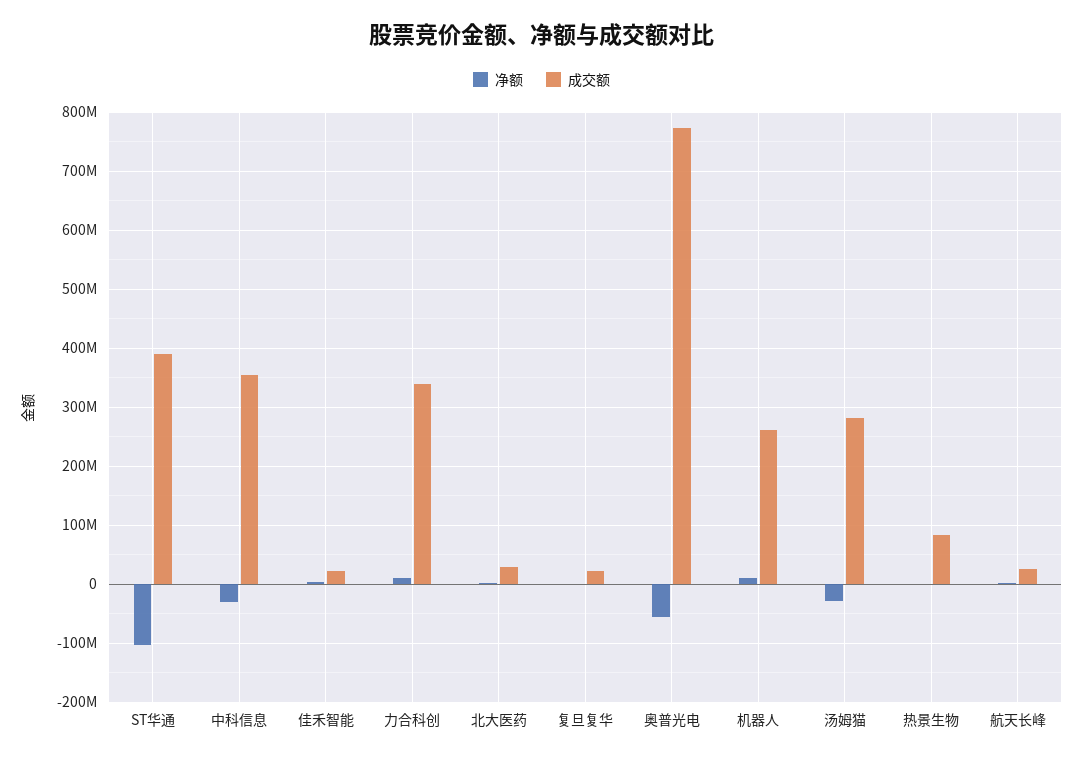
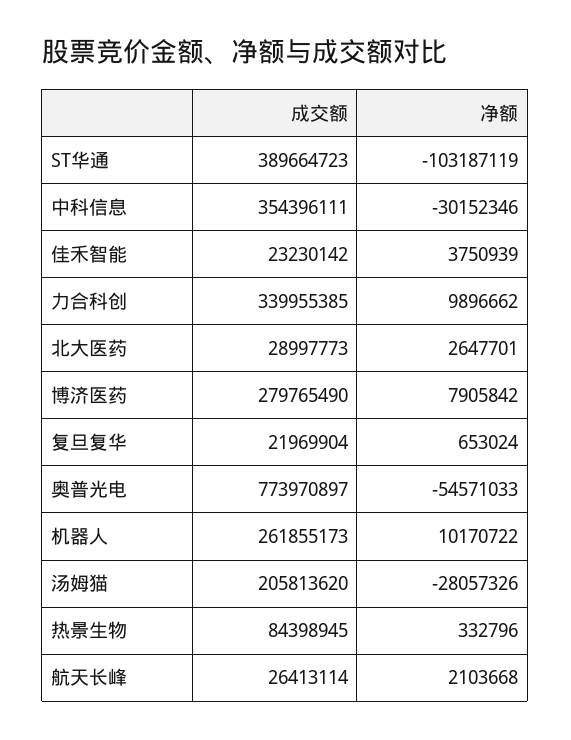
  {
    "净额": {
      "ST华通": -103187119,
      "中科信息": -30152346,
      "佳禾智能": 3750939,
      "力合科创": 9896662,
      "北大医药": 2647701,
      "复旦复华": 653024,
      "奥普光电": -54571033,
      "机器人": 10170722,
      "汤姆猫": -28057326,
      "热景生物": 332796,
-     "航天长峰": 2103668
+     "航天长峰": 2103668,
+     "博济医药": 7905842
    },
    "成交额": {
      "ST华通": 389664723,
      "中科信息": 354396111,
      "佳禾智能": 23230142,
      "力合科创": 339955385,
      "北大医药": 28997773,
      "复旦复华": 21969904,
      "奥普光电": 773970897,
      "机器人": 261855173,
-     "汤姆猫": 280000000,
+     "汤姆猫": 205813620,
      "热景生物": 84398945,
-     "航天长峰": 26413114
+     "航天长峰": 26413114,
+     "博济医药": 279765490
    }
  }

